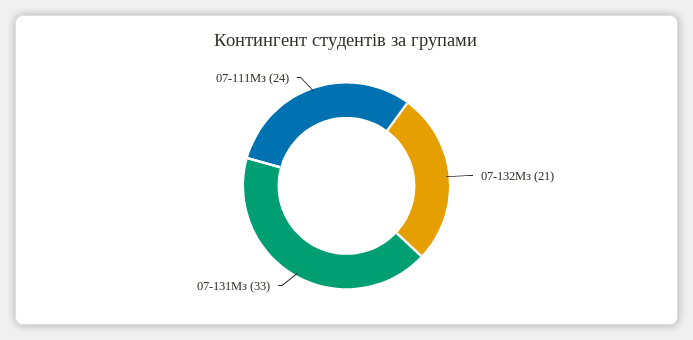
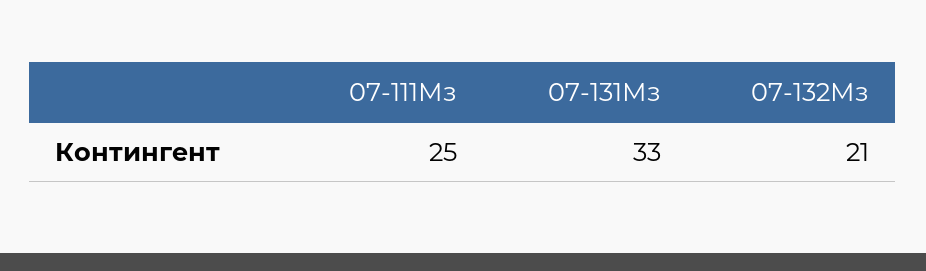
  {
    "07-132Мз": 21,
    "07-131Мз": 33,
-   "07-111Мз": 24
+   "07-111Мз": 25
  }

